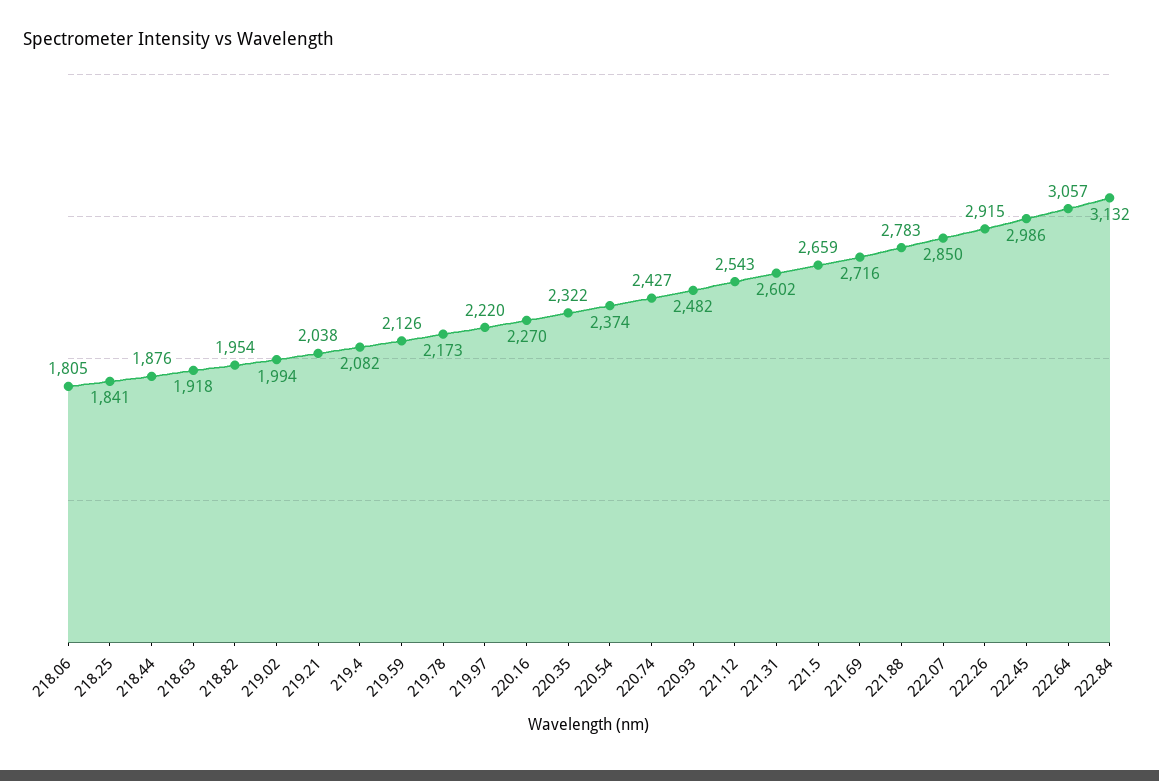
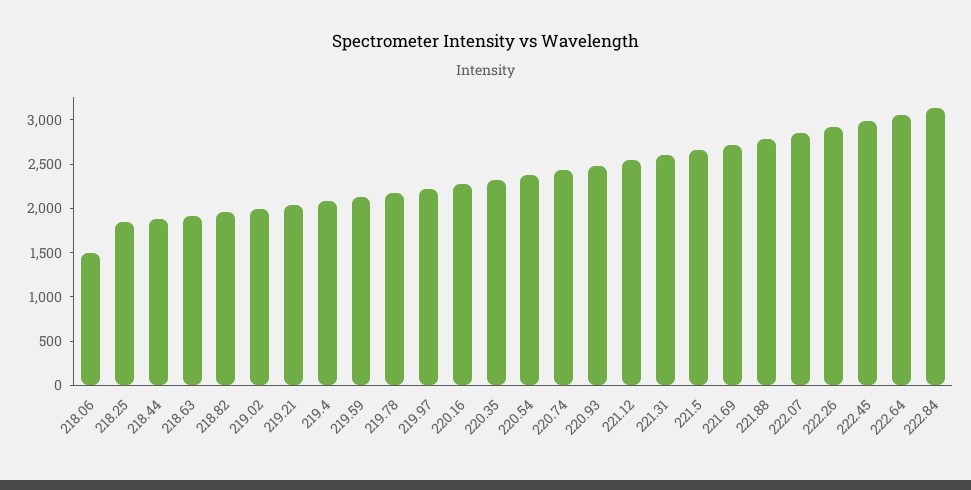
  {
-   "218.06": 1805,
+   "218.06": 1500,
    "218.25": 1841,
    "218.44": 1876,
    "218.63": 1918,
    "218.82": 1954,
    "219.02": 1994,
    "219.21": 2038,
    "219.4": 2082,
    "219.59": 2126,
    "219.78": 2173,
    "219.97": 2220,
    "220.16": 2270,
    "220.35": 2322,
    "220.54": 2374,
    "220.74": 2427,
    "220.93": 2482,
    "221.12": 2543,
    "221.31": 2602,
    "221.5": 2659,
    "221.69": 2716,
    "221.88": 2783,
    "222.07": 2850,
    "222.26": 2915,
    "222.45": 2986,
    "222.64": 3057,
    "222.84": 3132
  }

